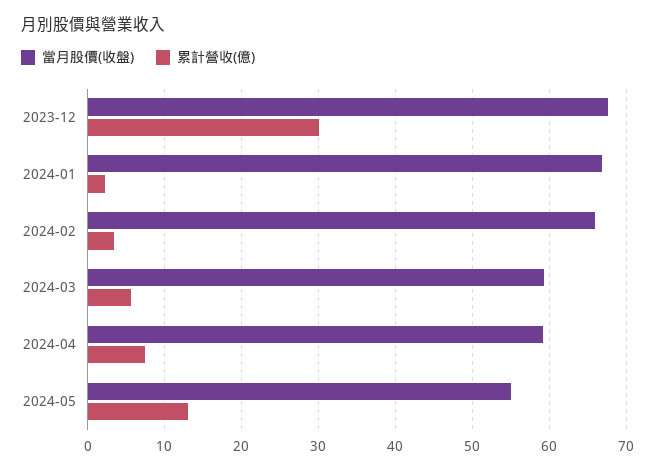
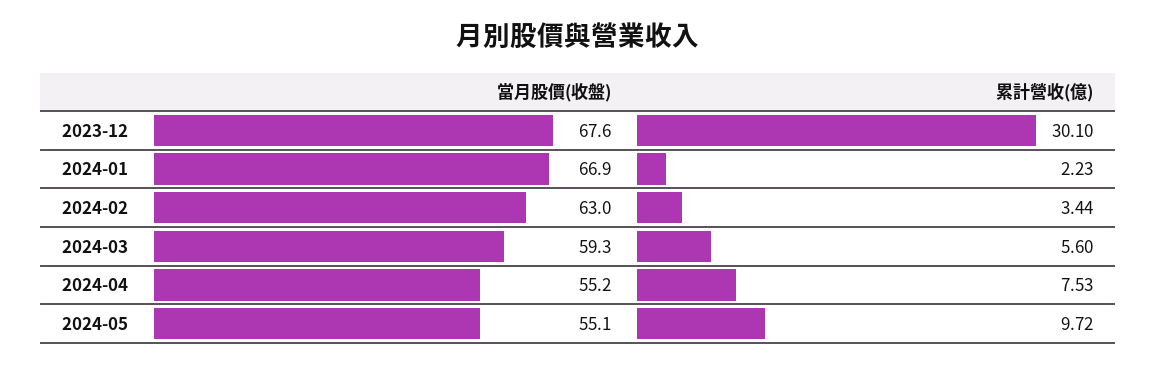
  {
    "當月股價(收盤)": {
      "2023-12": 67.6,
      "2024-01": 66.9,
-     "2024-02": 66,
+     "2024-02": 63,
      "2024-03": 59.3,
-     "2024-04": 59,
+     "2024-04": 55.2,
      "2024-05": 55.1
    },
    "累計營收(億)": {
      "2023-12": 30.1,
      "2024-01": 2.23,
      "2024-02": 3.44,
      "2024-03": 5.6,
      "2024-04": 7.53,
-     "2024-05": 13
+     "2024-05": 9.72
    }
  }

